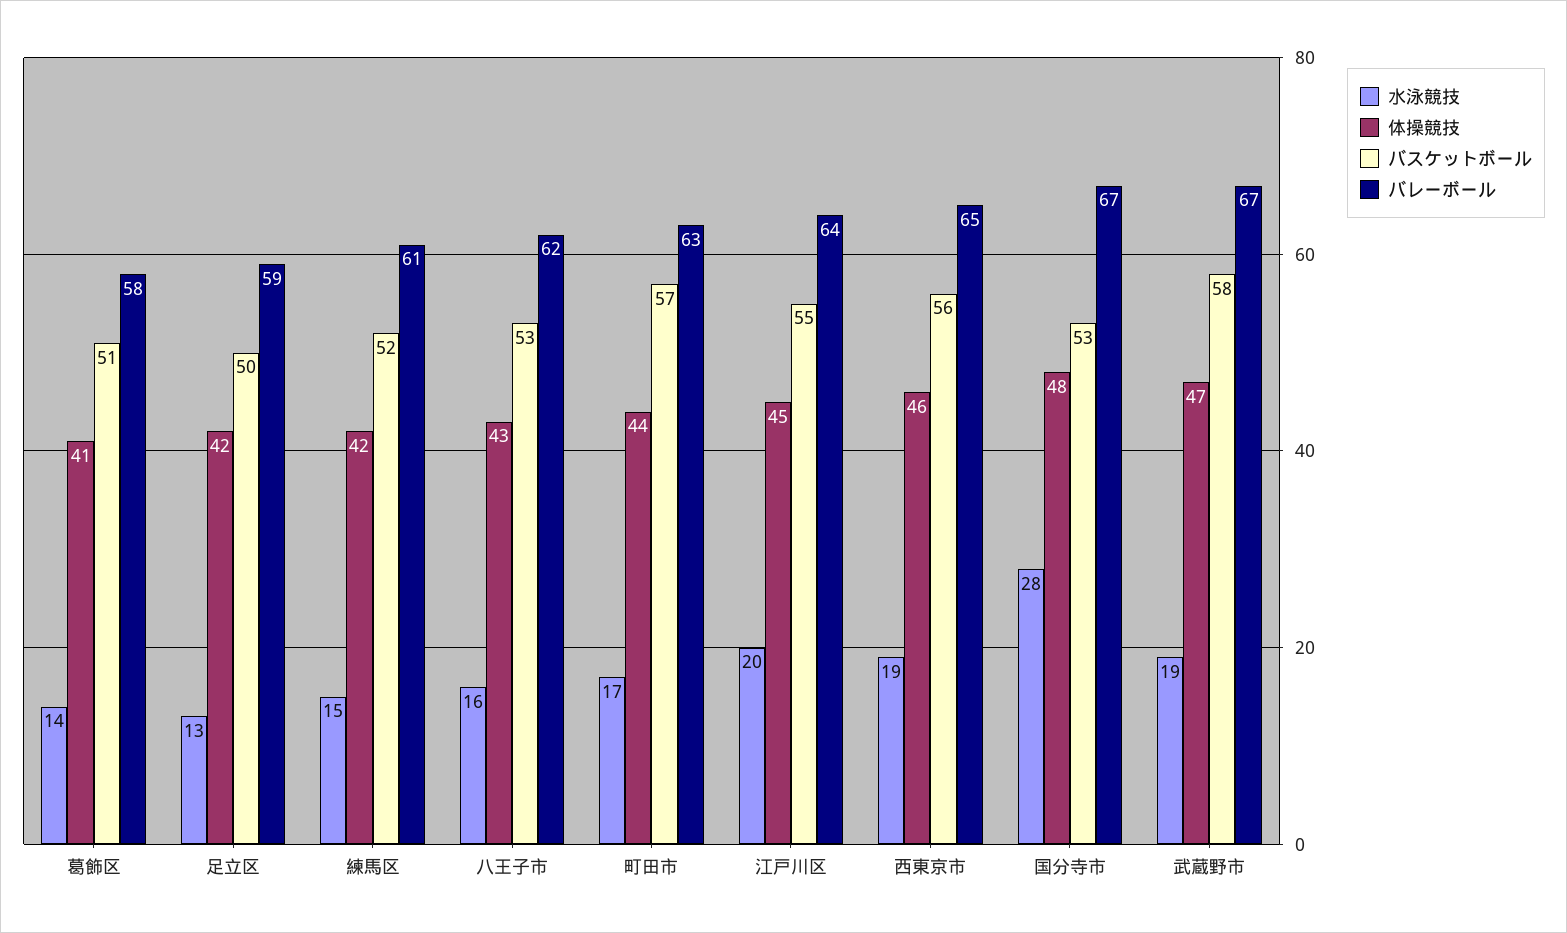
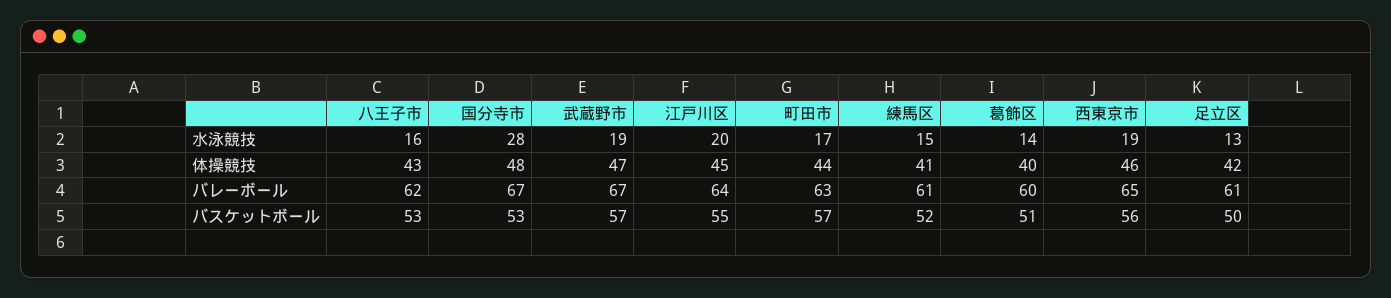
  {
    "水泳競技": {
      "葛飾区": 14,
      "足立区": 13,
      "練馬区": 15,
      "八王子市": 16,
      "町田市": 17,
      "江戸川区": 20,
      "西東京市": 19,
      "国分寺市": 28,
      "武蔵野市": 19
    },
    "体操競技": {
-     "葛飾区": 41,
+     "葛飾区": 40,
      "足立区": 42,
-     "練馬区": 42,
+     "練馬区": 41,
      "八王子市": 43,
      "町田市": 44,
      "江戸川区": 45,
      "西東京市": 46,
      "国分寺市": 48,
      "武蔵野市": 47
    },
    "バスケットボール": {
      "葛飾区": 51,
      "足立区": 50,
      "練馬区": 52,
      "八王子市": 53,
      "町田市": 57,
      "江戸川区": 55,
      "西東京市": 56,
      "国分寺市": 53,
-     "武蔵野市": 58
+     "武蔵野市": 57
    },
    "バレーボール": {
-     "葛飾区": 58,
+     "葛飾区": 60,
-     "足立区": 59,
+     "足立区": 61,
      "練馬区": 61,
      "八王子市": 62,
      "町田市": 63,
      "江戸川区": 64,
      "西東京市": 65,
      "国分寺市": 67,
      "武蔵野市": 67
    }
  }

